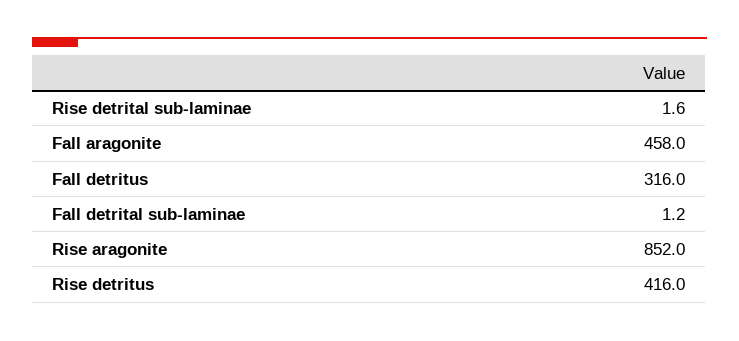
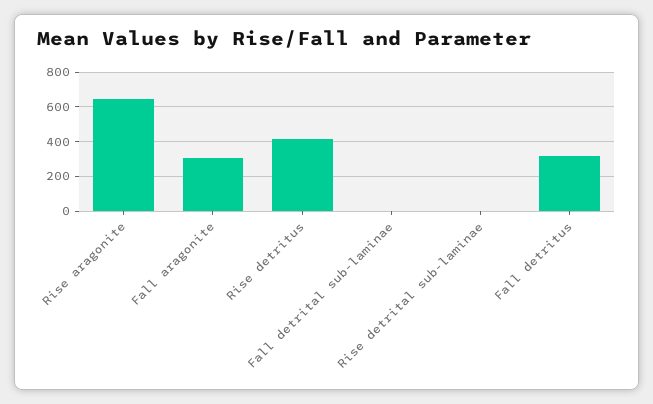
  {
    "Rise detrital sub-laminae": 1.6,
-   "Fall aragonite": 458,
+   "Fall aragonite": 300,
    "Fall detritus": 316,
    "Fall detrital sub-laminae": 1.2,
-   "Rise aragonite": 852,
+   "Rise aragonite": 650,
    "Rise detritus": 416
  }

